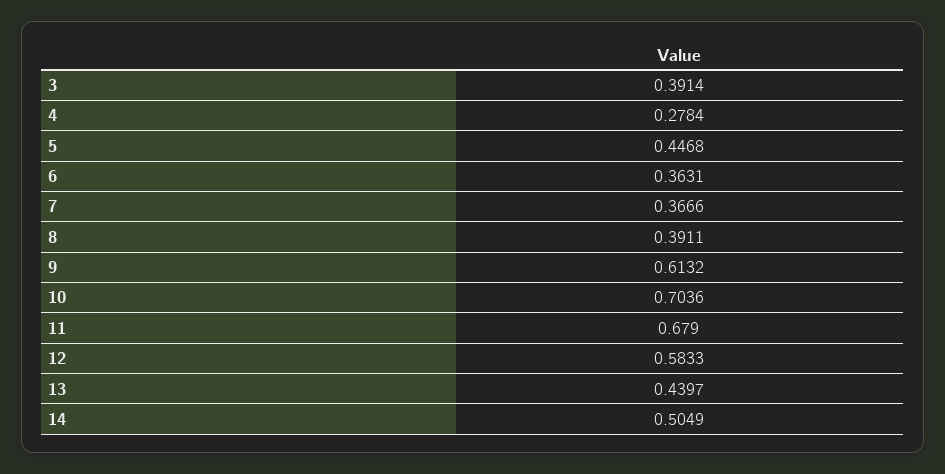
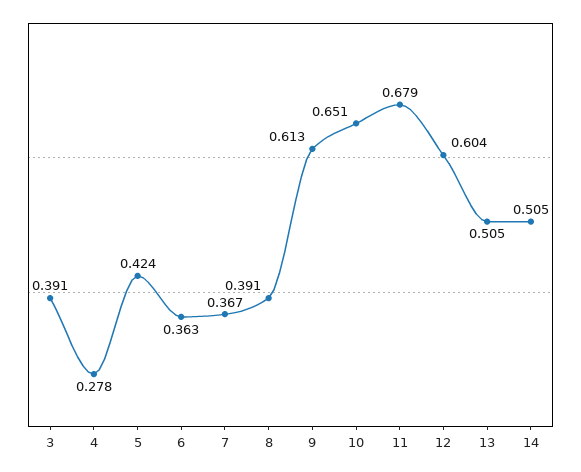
  {
    "3": 0.3914,
    "4": 0.2784,
-   "5": 0.4468,
+   "5": 0.424,
    "6": 0.3631,
    "7": 0.3666,
    "8": 0.3911,
    "9": 0.6132,
-   "10": 0.7036,
+   "10": 0.651,
    "11": 0.679,
-   "12": 0.5833,
+   "12": 0.604,
-   "13": 0.4397,
+   "13": 0.505,
    "14": 0.5049
  }

